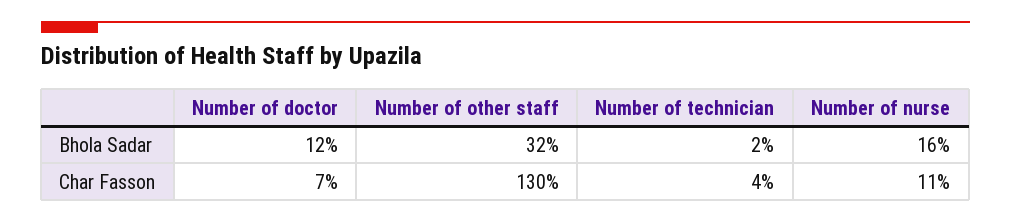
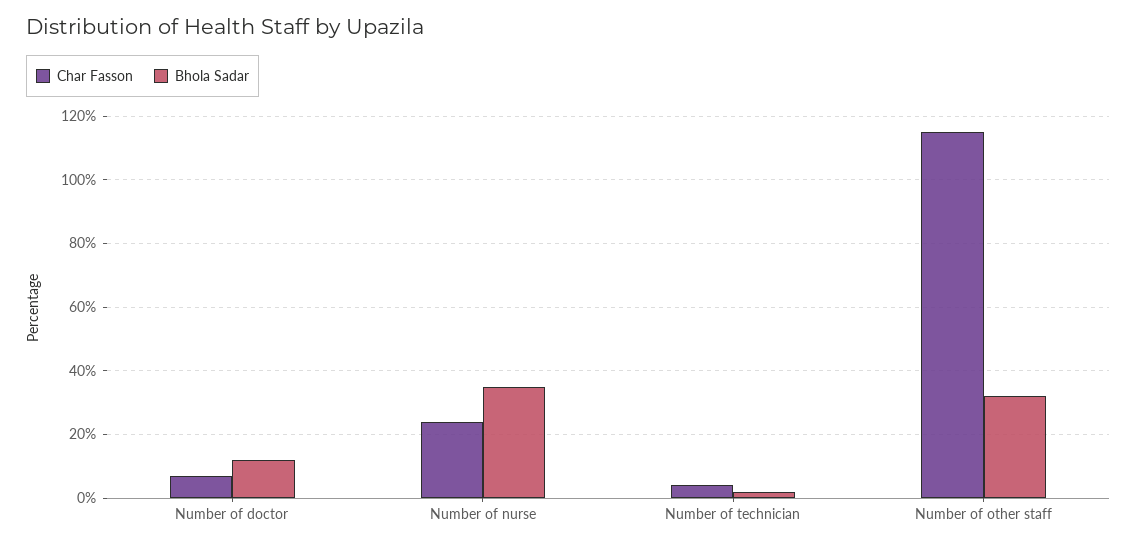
  {
    "Bhola Sadar": {
      "Number of doctor": 12,
      "Number of other staff": 32,
      "Number of technician": 2,
-     "Number of nurse": 16
+     "Number of nurse": 35
    },
    "Char Fasson": {
      "Number of doctor": 7,
-     "Number of other staff": 130,
+     "Number of other staff": 115,
      "Number of technician": 4,
-     "Number of nurse": 11
+     "Number of nurse": 25
    }
  }

